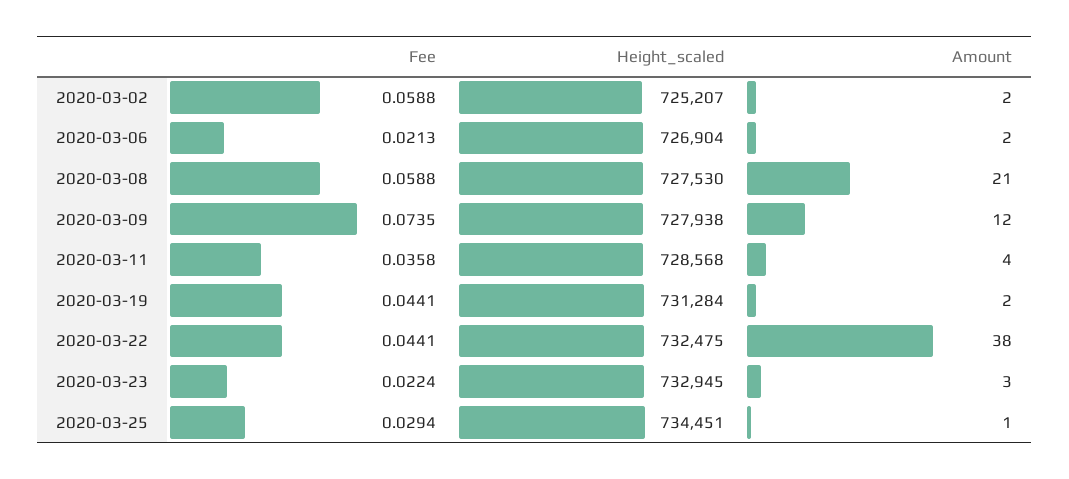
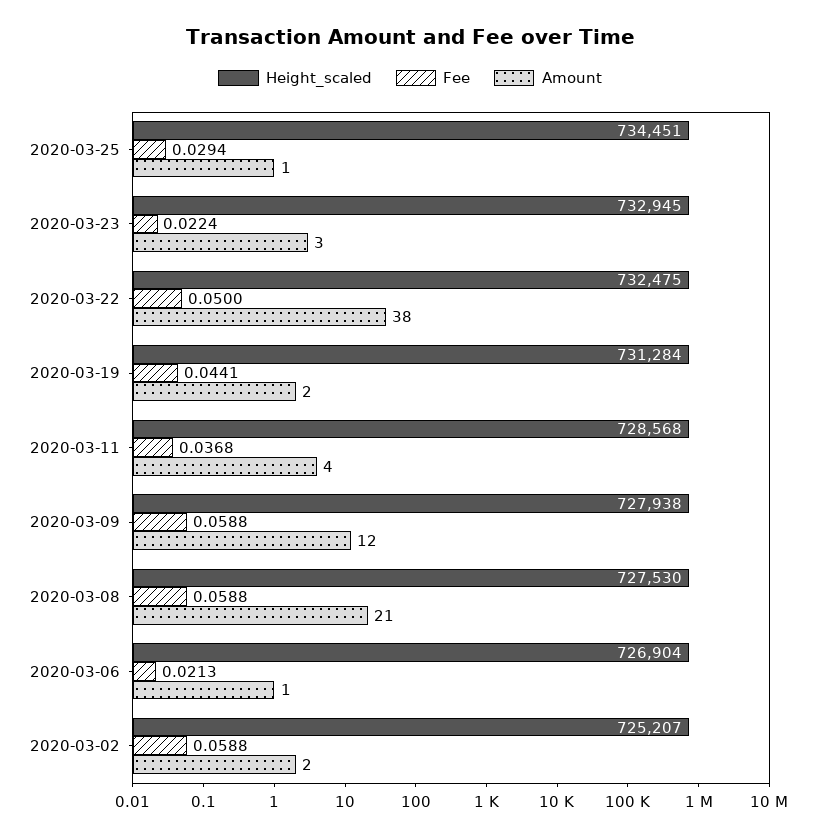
  {
    "Fee": {
      "2020-03-02": 0.0588,
      "2020-03-06": 0.0213,
      "2020-03-08": 0.0588,
-     "2020-03-09": 0.0735,
+     "2020-03-09": 0.0588,
-     "2020-03-11": 0.0358,
+     "2020-03-11": 0.0368,
      "2020-03-19": 0.0441,
-     "2020-03-22": 0.0441,
+     "2020-03-22": 0.05,
      "2020-03-23": 0.0224,
      "2020-03-25": 0.0294
    },
    "Height_scaled": {
      "2020-03-02": 725207,
      "2020-03-06": 726904,
      "2020-03-08": 727530,
      "2020-03-09": 727938,
      "2020-03-11": 728568,
      "2020-03-19": 731284,
      "2020-03-22": 732475,
      "2020-03-23": 732945,
      "2020-03-25": 734451
    },
    "Amount": {
      "2020-03-02": 2,
-     "2020-03-06": 2,
+     "2020-03-06": 1,
      "2020-03-08": 21,
      "2020-03-09": 12,
      "2020-03-11": 4,
      "2020-03-19": 2,
      "2020-03-22": 38,
      "2020-03-23": 3,
      "2020-03-25": 1
    }
  }

